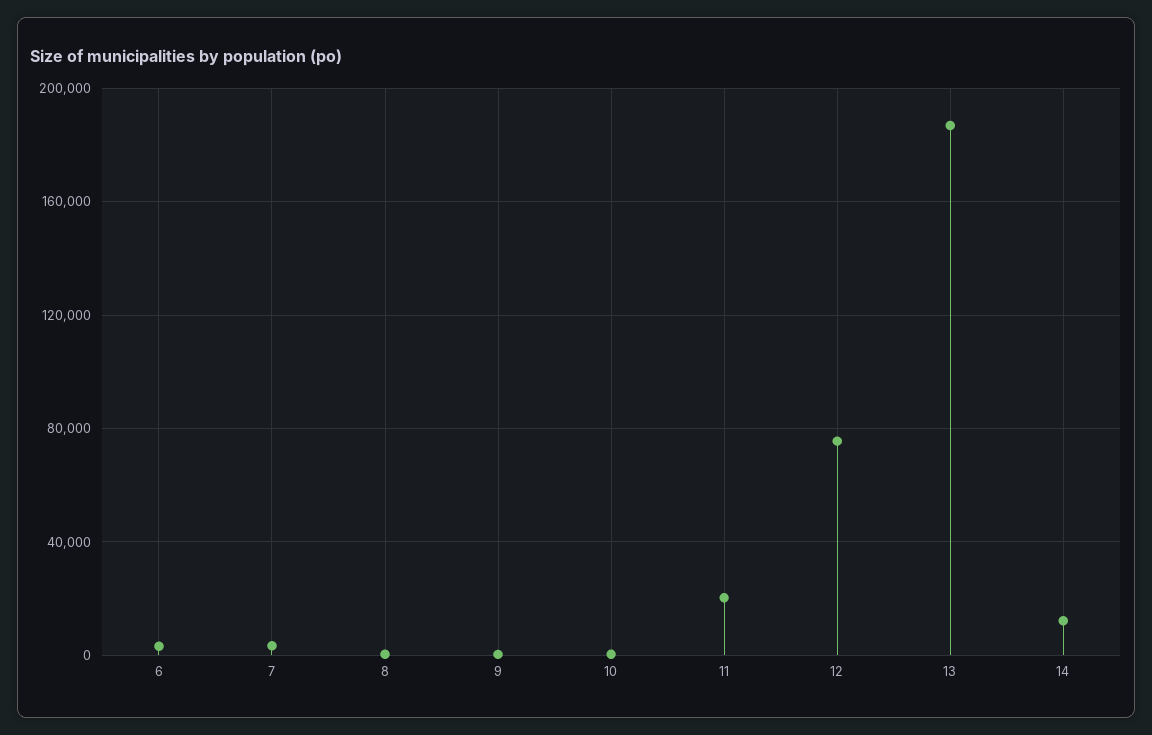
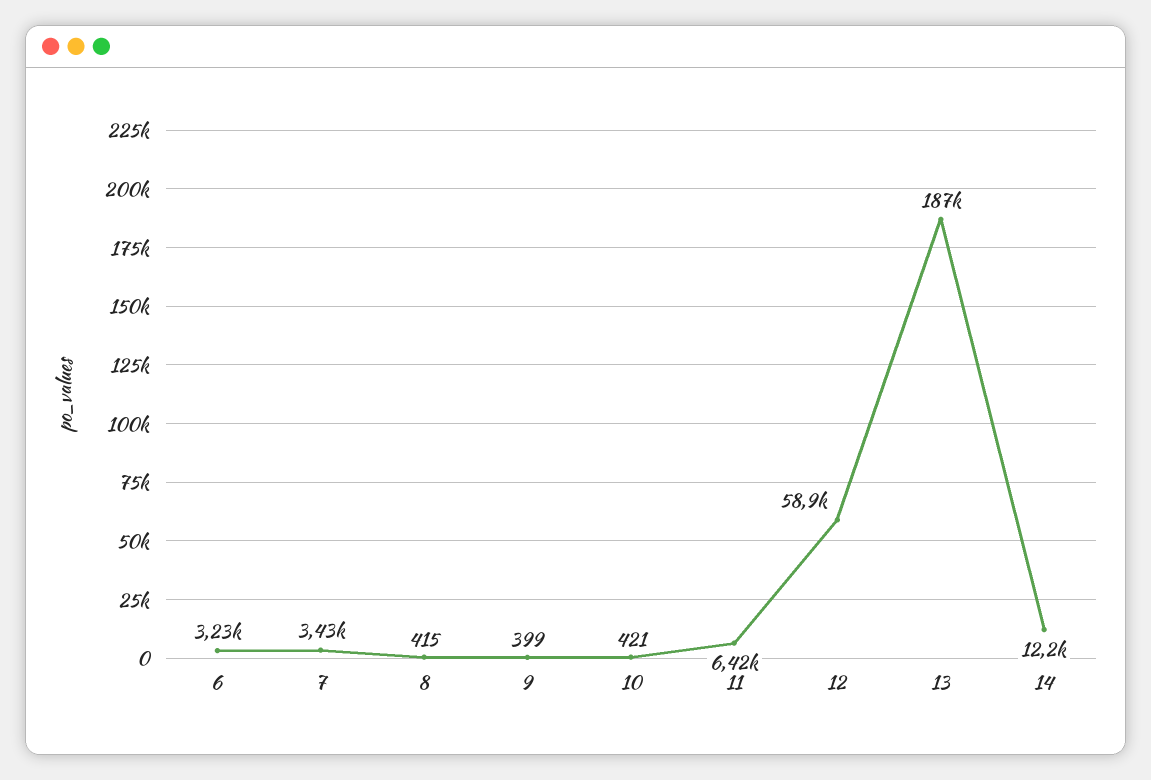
  {
    "6": 3230,
    "7": 3430,
    "8": 415,
    "9": 399,
    "10": 421,
-   "11": 20000,
+   "11": 6420,
-   "12": 75000,
+   "12": 58900,
    "13": 187000,
    "14": 12200
  }

